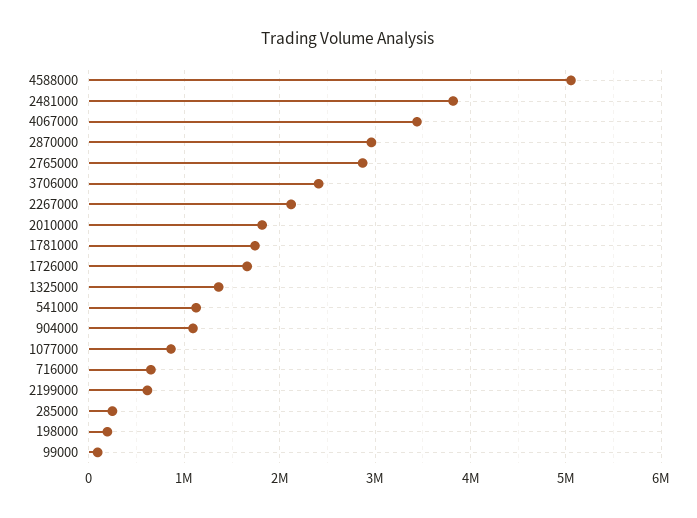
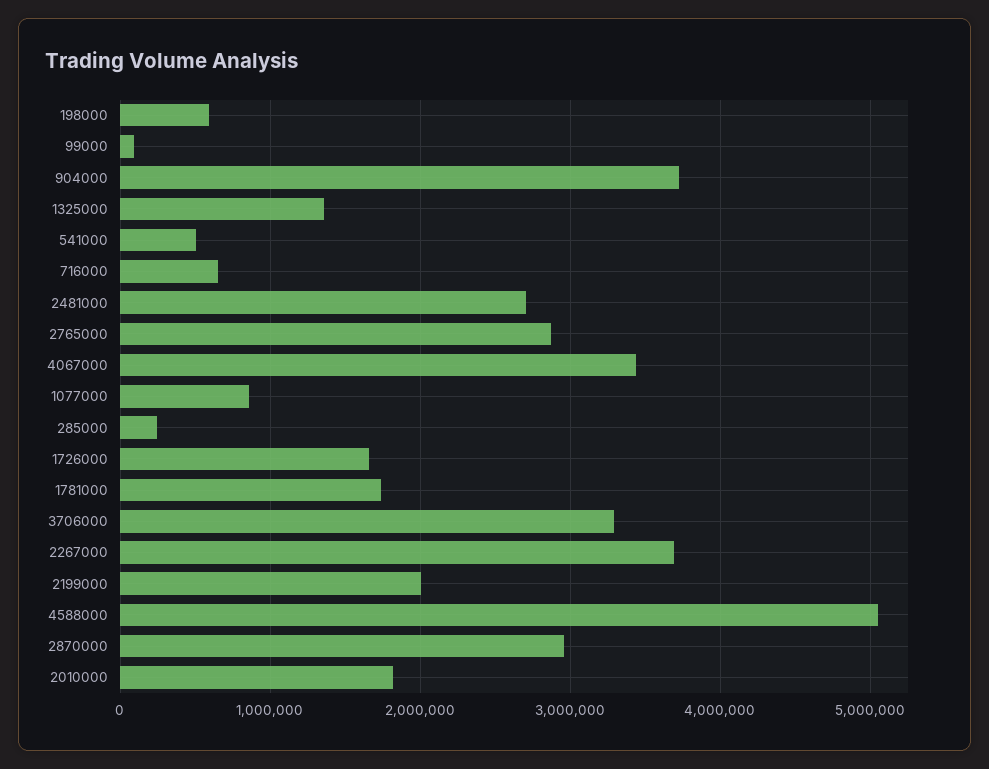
  {
    "4588000": 5100000,
-   "2481000": 3800000,
+   "2481000": 2700000,
    "4067000": 3400000,
    "2870000": 3000000,
    "2765000": 2900000,
-   "3706000": 2400000,
+   "3706000": 3300000,
-   "2267000": 2100000,
+   "2267000": 3700000,
    "2010000": 1800000,
    "1781000": 1700000,
    "1726000": 1700000,
    "1325000": 1400000,
-   "541000": 1100000,
+   "541000": 500000,
-   "904000": 1100000,
+   "904000": 3700000,
    "1077000": 900000,
    "716000": 600000,
-   "2199000": 600000,
+   "2199000": 2000000,
    "285000": 200000,
-   "198000": 200000,
+   "198000": 600000,
    "99000": 100000
  }

